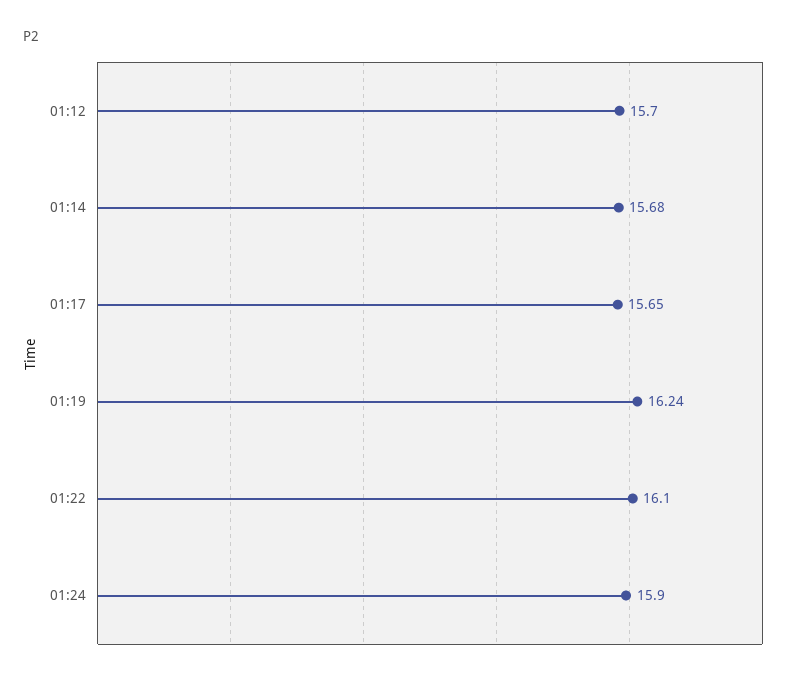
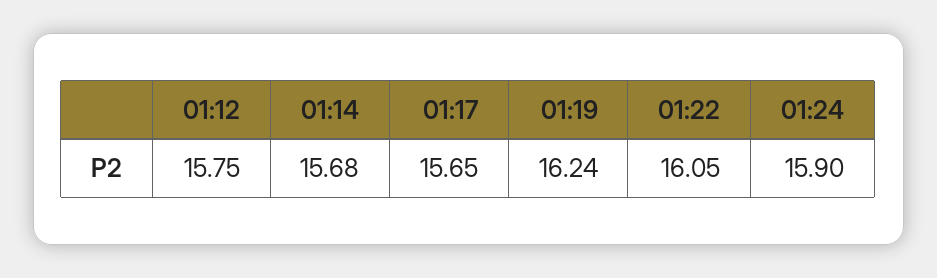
  {
-   "01:12": 15.7,
+   "01:12": 15.75,
    "01:14": 15.68,
    "01:17": 15.65,
    "01:19": 16.24,
-   "01:22": 16.1,
+   "01:22": 16.05,
    "01:24": 15.9
  }

